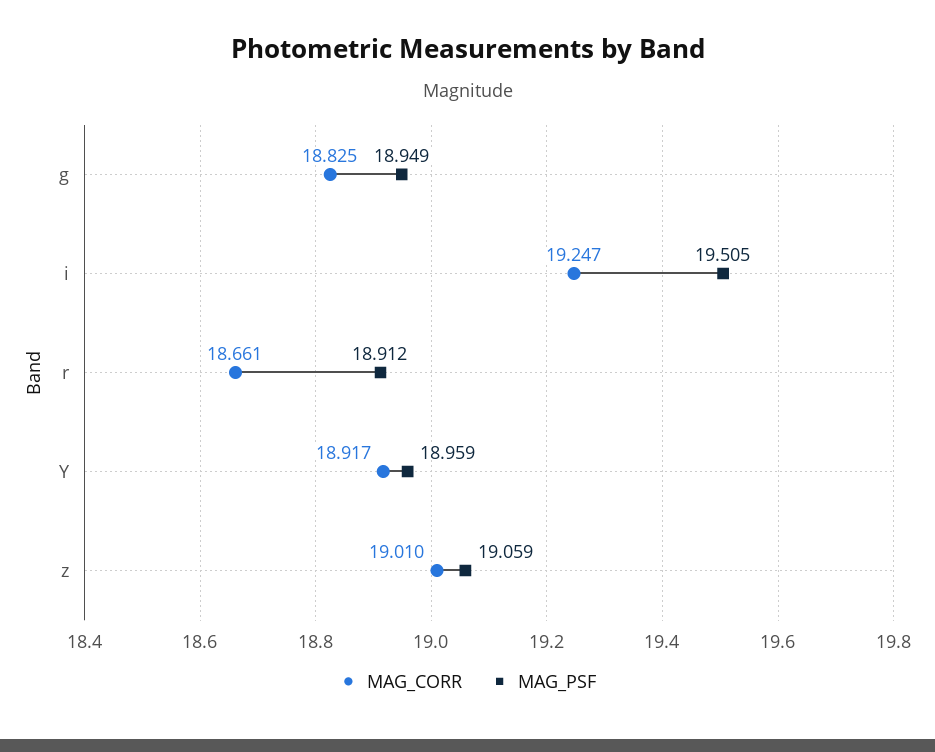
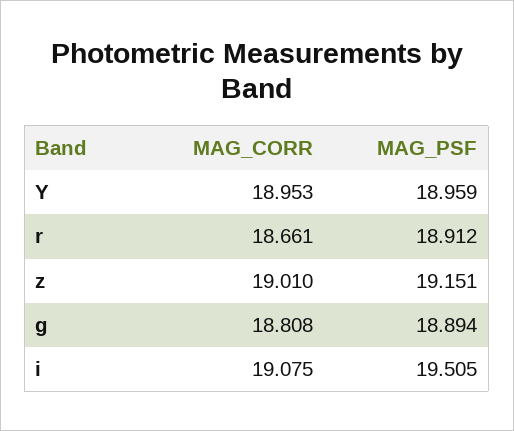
  {
    "MAG_CORR": {
-     "g": 18.825,
+     "g": 18.808,
-     "i": 19.247,
+     "i": 19.075,
      "r": 18.661,
-     "Y": 18.917,
+     "Y": 18.953,
      "z": 19.01
    },
    "MAG_PSF": {
-     "g": 18.949,
+     "g": 18.894,
      "i": 19.505,
      "r": 18.912,
      "Y": 18.959,
-     "z": 19.059
+     "z": 19.151
    }
  }

